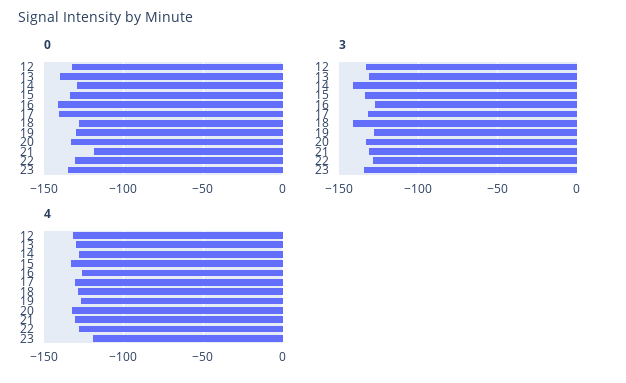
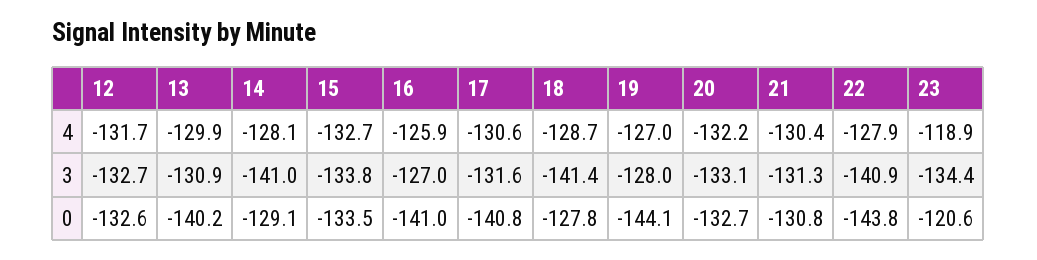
  {
    "0": {
      "12": -132.6,
      "13": -140.2,
      "14": -129.1,
      "15": -133.5,
      "16": -141,
      "17": -140.8,
      "18": -127.8,
-     "19": -130,
+     "19": -144.1,
      "20": -132.7,
-     "21": -120,
+     "21": -130.8,
-     "22": -130,
+     "22": -143.8,
-     "23": -135
+     "23": -120.6
    },
    "3": {
      "12": -132.7,
      "13": -130.9,
      "14": -141,
      "15": -133.8,
      "16": -127,
      "17": -131.6,
      "18": -141.4,
      "19": -128,
      "20": -133.1,
      "21": -131.3,
-     "22": -130,
+     "22": -140.9,
      "23": -134.4
    },
    "4": {
      "12": -131.7,
      "13": -129.9,
      "14": -128.1,
      "15": -132.7,
      "16": -125.9,
      "17": -130.6,
      "18": -128.7,
      "19": -127,
      "20": -132.2,
      "21": -130.4,
      "22": -127.9,
      "23": -118.9
    }
  }

